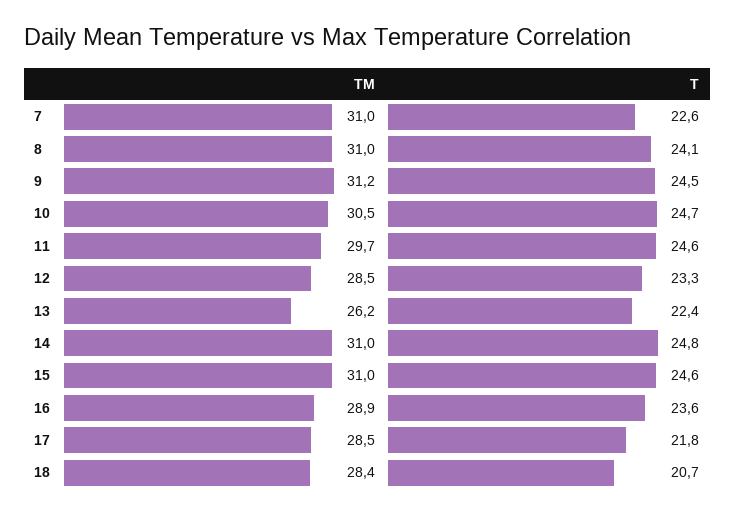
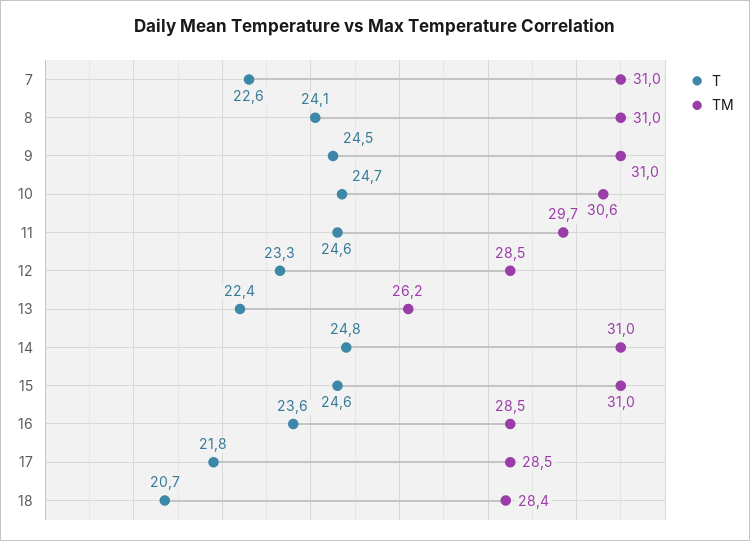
  {
    "TM": {
      "7": 31,
      "8": 31,
-     "9": 31.2,
+     "9": 31,
-     "10": 30.5,
+     "10": 30.6,
      "11": 29.7,
      "12": 28.5,
      "13": 26.2,
      "14": 31,
      "15": 31,
-     "16": 28.9,
+     "16": 28.5,
      "17": 28.5,
      "18": 28.4
    },
    "T": {
      "7": 22.6,
      "8": 24.1,
      "9": 24.5,
      "10": 24.7,
      "11": 24.6,
      "12": 23.3,
      "13": 22.4,
      "14": 24.8,
      "15": 24.6,
      "16": 23.6,
      "17": 21.8,
      "18": 20.7
    }
  }

